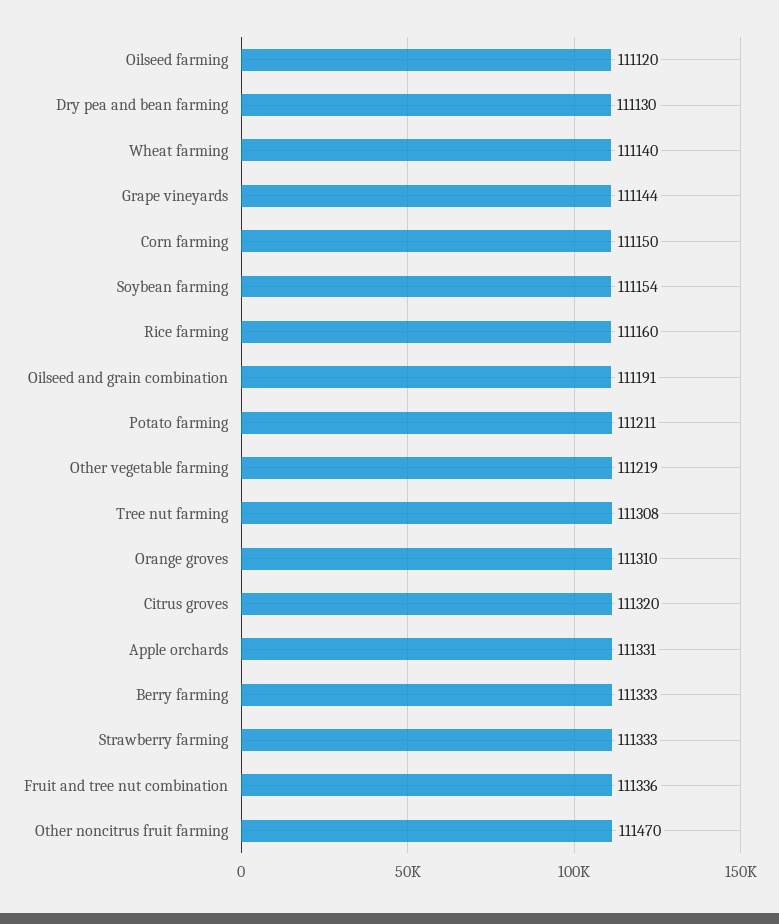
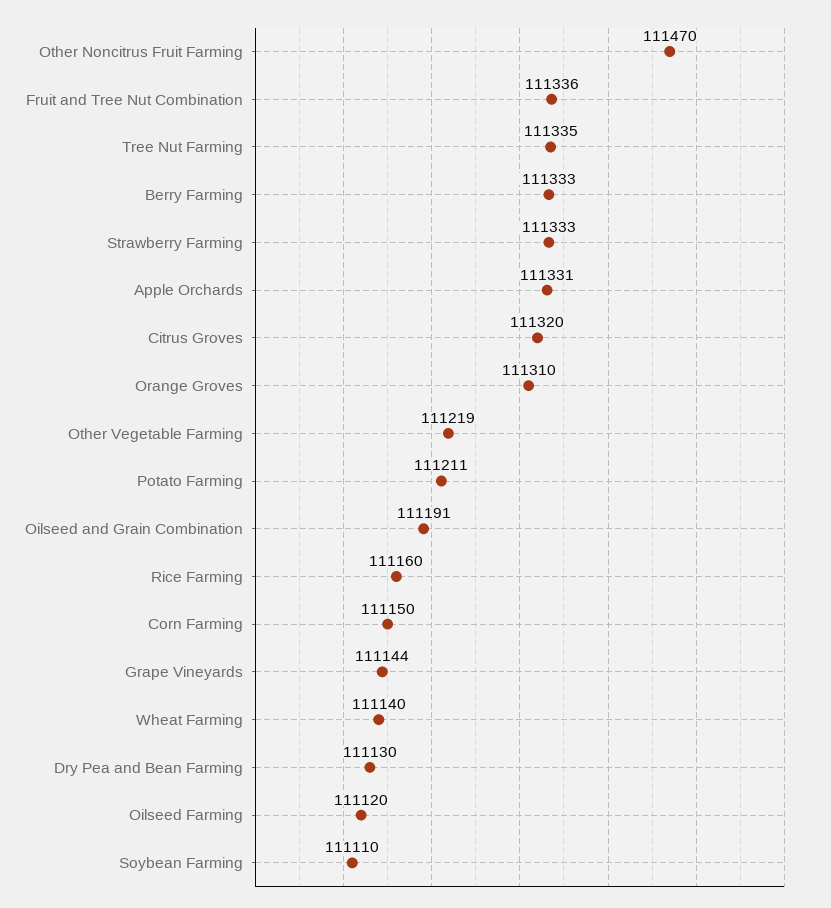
  {
    "Oilseed farming": 111120,
    "Dry pea and bean farming": 111130,
    "Wheat farming": 111140,
    "Grape vineyards": 111144,
    "Corn farming": 111150,
-   "Soybean farming": 111154,
+   "Soybean farming": 111110,
    "Rice farming": 111160,
    "Oilseed and grain combination": 111191,
    "Potato farming": 111211,
    "Other vegetable farming": 111219,
-   "Tree nut farming": 111308,
+   "Tree nut farming": 111335,
    "Orange groves": 111310,
    "Citrus groves": 111320,
    "Apple orchards": 111331,
    "Berry farming": 111333,
    "Strawberry farming": 111333,
    "Fruit and tree nut combination": 111336,
    "Other noncitrus fruit farming": 111470
  }

